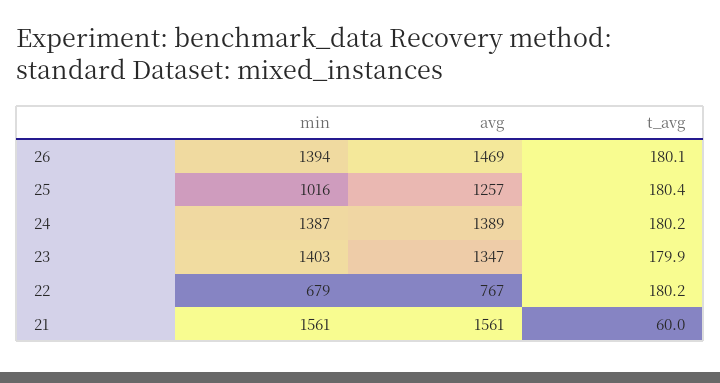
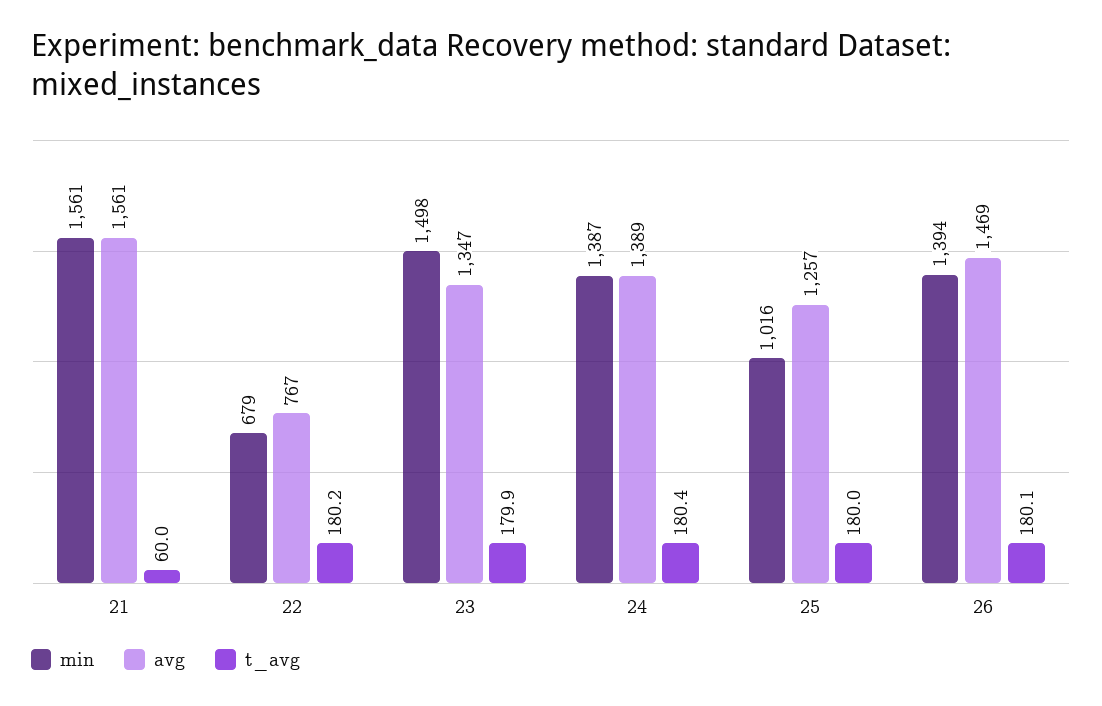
  {
    "min": {
      "26": 1394,
      "25": 1016,
      "24": 1387,
-     "23": 1403,
+     "23": 1498,
      "22": 679,
      "21": 1561
    },
    "avg": {
      "26": 1469,
      "25": 1257,
      "24": 1389,
      "23": 1347,
      "22": 767,
      "21": 1561
    },
    "t_avg": {
      "26": 180.1,
-     "25": 180.4,
+     "25": 180,
-     "24": 180.2,
+     "24": 180.4,
      "23": 179.9,
      "22": 180.2,
      "21": 60
    }
  }

